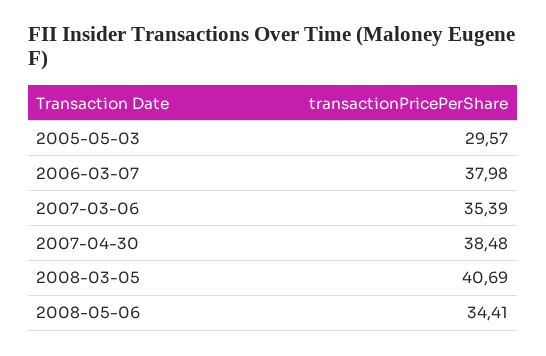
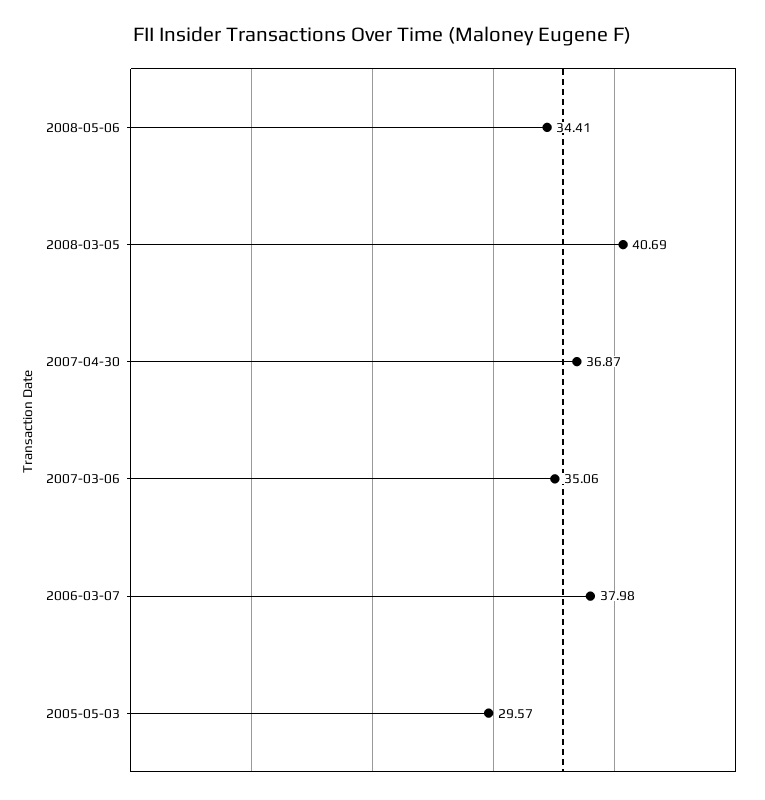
  {
    "2005-05-03": 29.57,
    "2006-03-07": 37.98,
-   "2007-03-06": 35.39,
+   "2007-03-06": 35.06,
-   "2007-04-30": 38.48,
+   "2007-04-30": 36.87,
    "2008-03-05": 40.69,
    "2008-05-06": 34.41
  }

